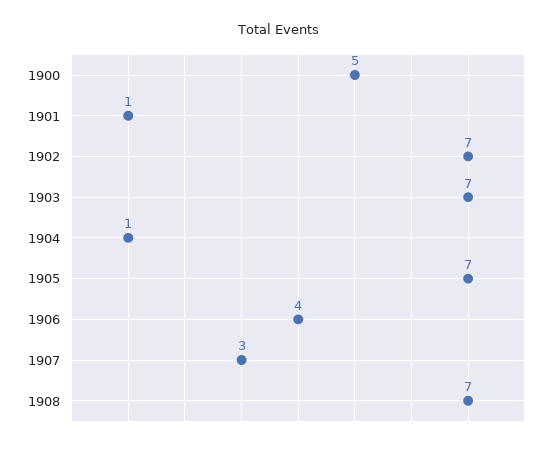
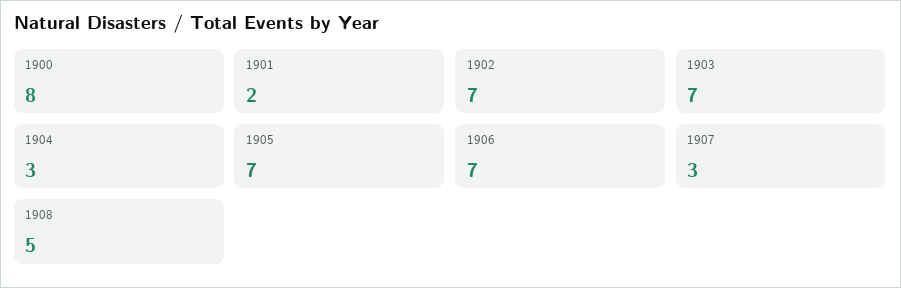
  {
-   "1900": 5,
+   "1900": 8,
-   "1901": 1,
+   "1901": 2,
    "1902": 7,
    "1903": 7,
-   "1904": 1,
+   "1904": 3,
    "1905": 7,
-   "1906": 4,
+   "1906": 7,
    "1907": 3,
-   "1908": 7
+   "1908": 5
  }

